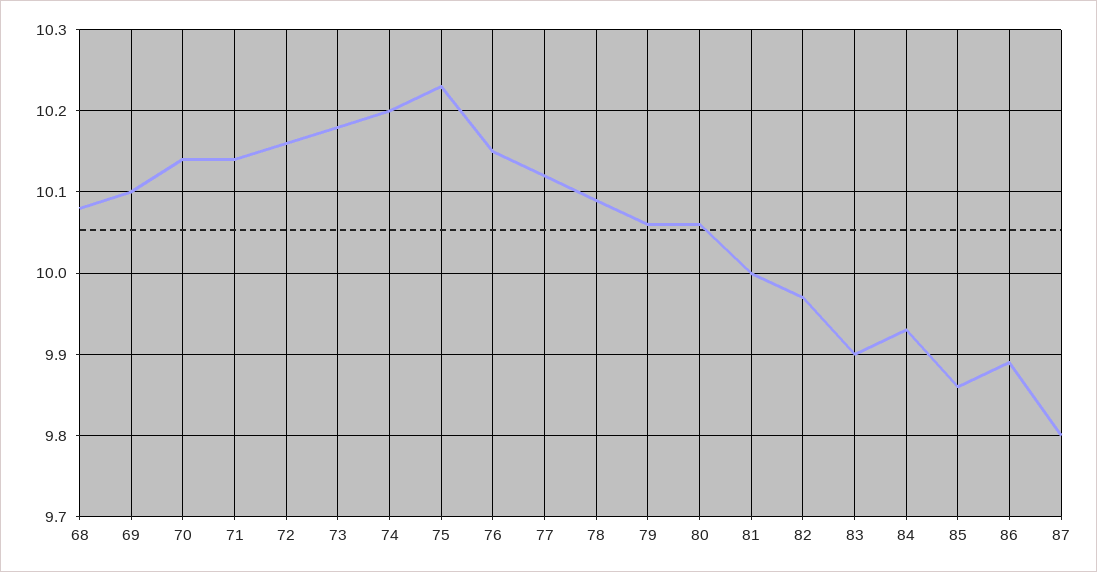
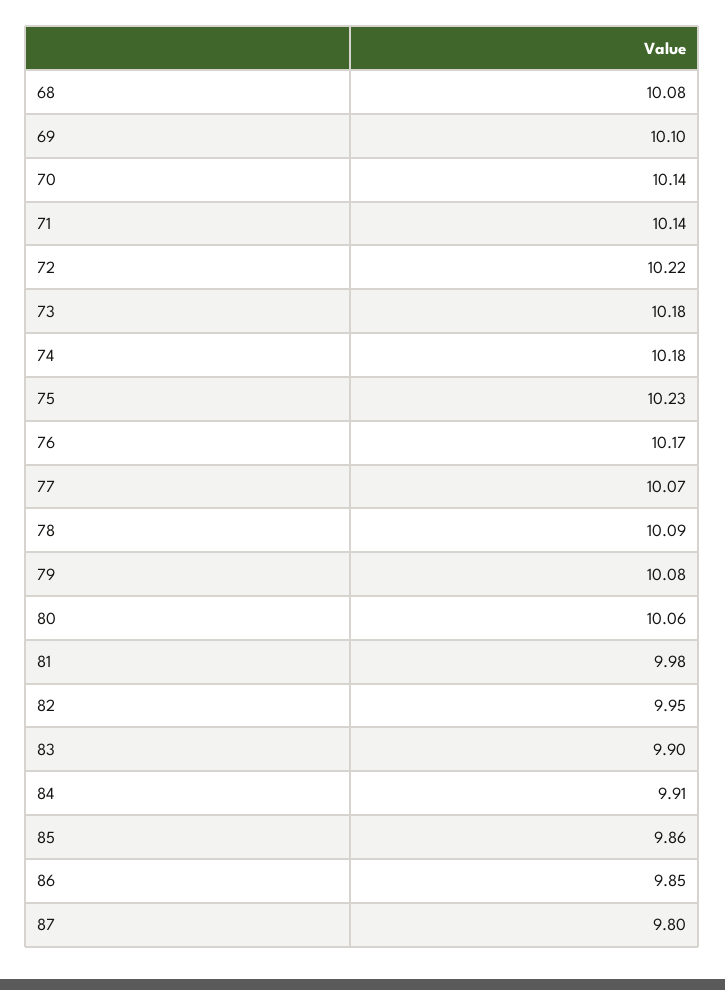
  {
    "68": 10.08,
    "69": 10.1,
    "70": 10.14,
    "71": 10.14,
-   "72": 10.16,
+   "72": 10.22,
    "73": 10.18,
-   "74": 10.2,
+   "74": 10.18,
    "75": 10.23,
-   "76": 10.15,
+   "76": 10.17,
-   "77": 10.12,
+   "77": 10.07,
    "78": 10.09,
-   "79": 10.06,
+   "79": 10.08,
    "80": 10.06,
-   "81": 10,
+   "81": 9.98,
-   "82": 9.97,
+   "82": 9.95,
    "83": 9.9,
-   "84": 9.93,
+   "84": 9.91,
    "85": 9.86,
-   "86": 9.89,
+   "86": 9.85,
    "87": 9.8
  }

